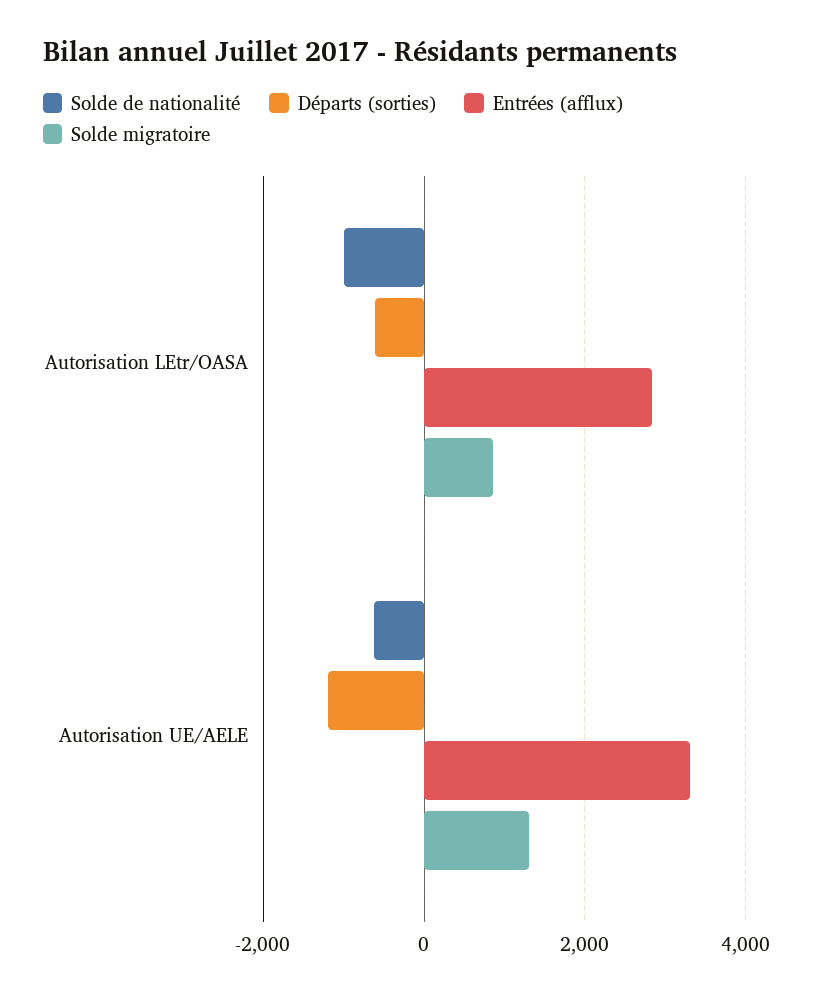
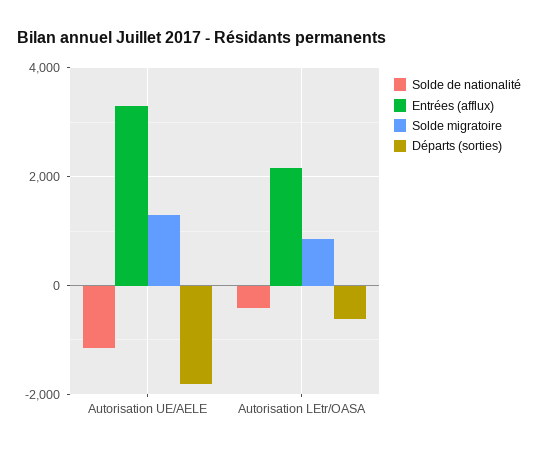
  {
    "Solde de nationalité": {
-     "Autorisation LEtr/OASA": -1000,
+     "Autorisation LEtr/OASA": -400,
-     "Autorisation UE/AELE": -600
+     "Autorisation UE/AELE": -1200
    },
    "Départs (sorties)": {
      "Autorisation LEtr/OASA": -600,
-     "Autorisation UE/AELE": -1200
+     "Autorisation UE/AELE": -1800
    },
    "Entrées (afflux)": {
-     "Autorisation LEtr/OASA": 2800,
+     "Autorisation LEtr/OASA": 2200,
      "Autorisation UE/AELE": 3400
    },
    "Solde migratoire": {
      "Autorisation LEtr/OASA": 800,
      "Autorisation UE/AELE": 1400
    }
  }

